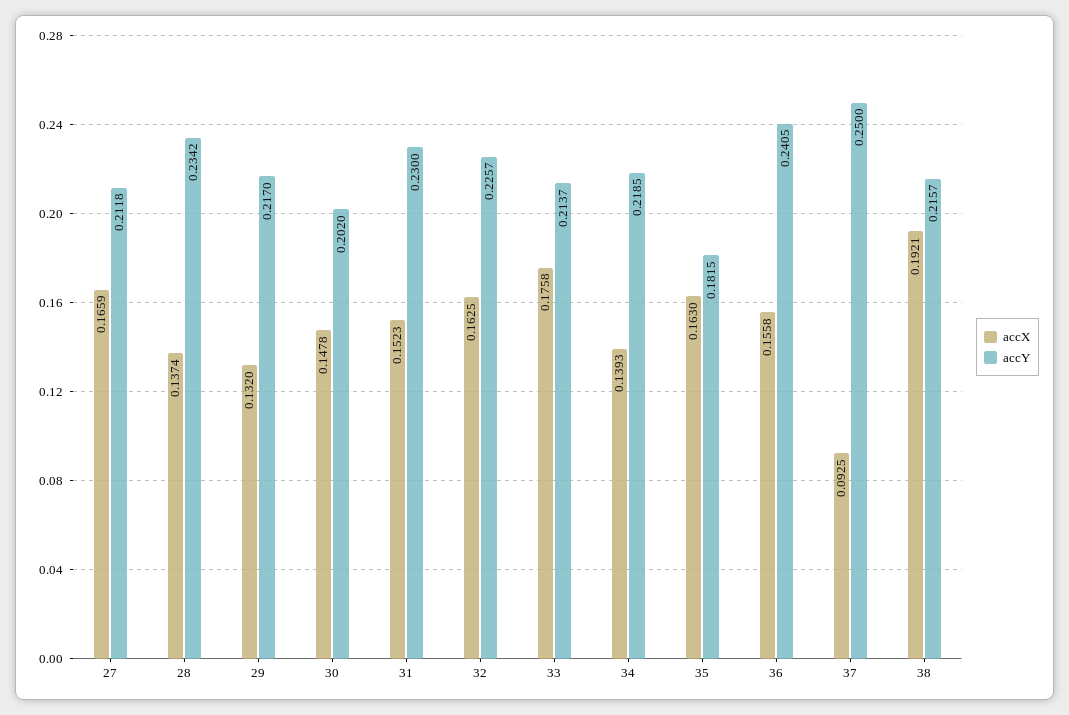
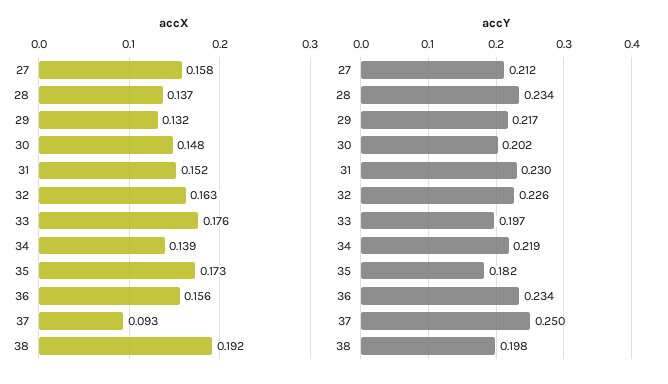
  {
    "accX": {
-     "27": 0.1659,
+     "27": 0.158,
      "28": 0.1374,
      "29": 0.132,
      "30": 0.1478,
      "31": 0.1523,
      "32": 0.1625,
      "33": 0.1758,
      "34": 0.1393,
-     "35": 0.163,
+     "35": 0.173,
      "36": 0.1558,
      "37": 0.0925,
      "38": 0.1921
    },
    "accY": {
      "27": 0.2118,
      "28": 0.2342,
      "29": 0.217,
      "30": 0.202,
      "31": 0.23,
      "32": 0.2257,
-     "33": 0.2137,
+     "33": 0.197,
      "34": 0.2185,
      "35": 0.1815,
-     "36": 0.2405,
+     "36": 0.234,
      "37": 0.25,
-     "38": 0.2157
+     "38": 0.198
    }
  }

